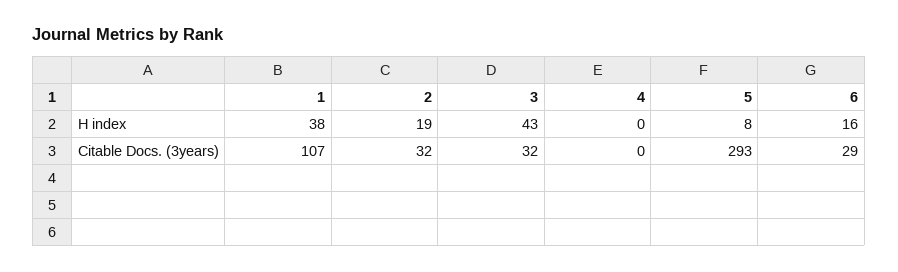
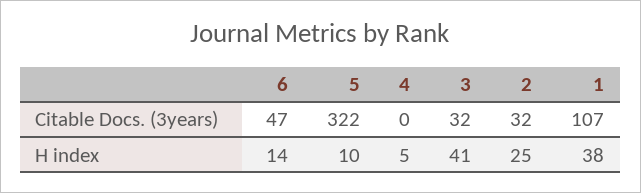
  {
    "1": {
      "H index": 38,
      "Citable Docs. (3years)": 107
    },
    "2": {
-     "H index": 19,
+     "H index": 25,
      "Citable Docs. (3years)": 32
    },
    "3": {
-     "H index": 43,
+     "H index": 41,
      "Citable Docs. (3years)": 32
    },
    "4": {
-     "H index": 0,
+     "H index": 5,
      "Citable Docs. (3years)": 0
    },
    "5": {
-     "H index": 8,
+     "H index": 10,
-     "Citable Docs. (3years)": 293
+     "Citable Docs. (3years)": 322
    },
    "6": {
-     "H index": 16,
+     "H index": 14,
-     "Citable Docs. (3years)": 29
+     "Citable Docs. (3years)": 47
    }
  }

